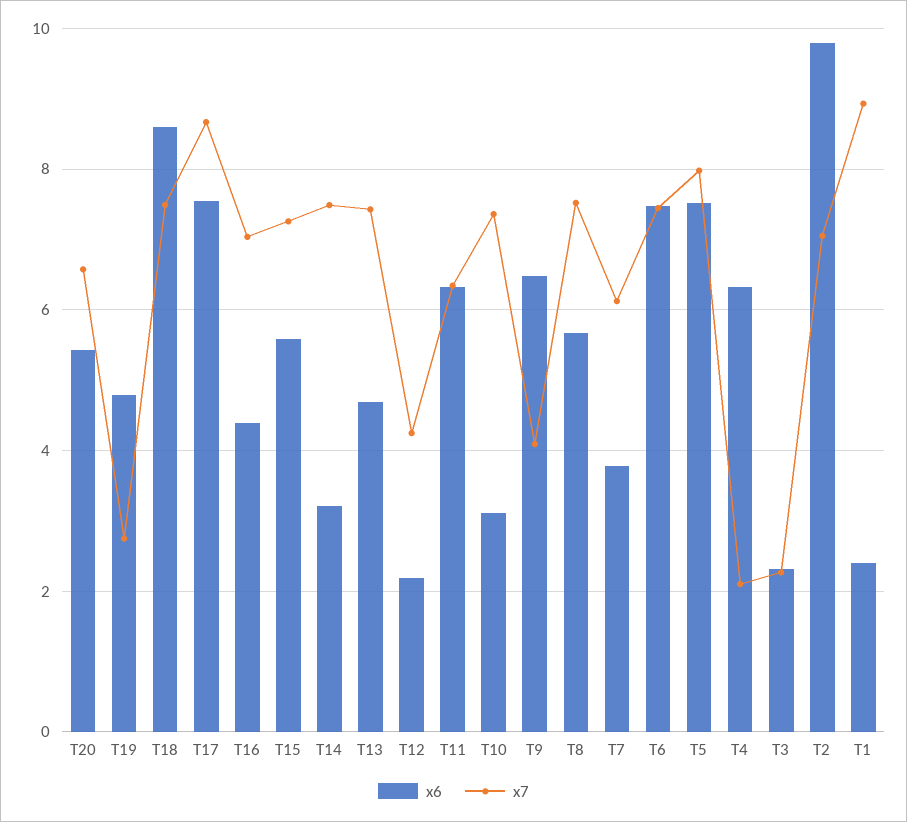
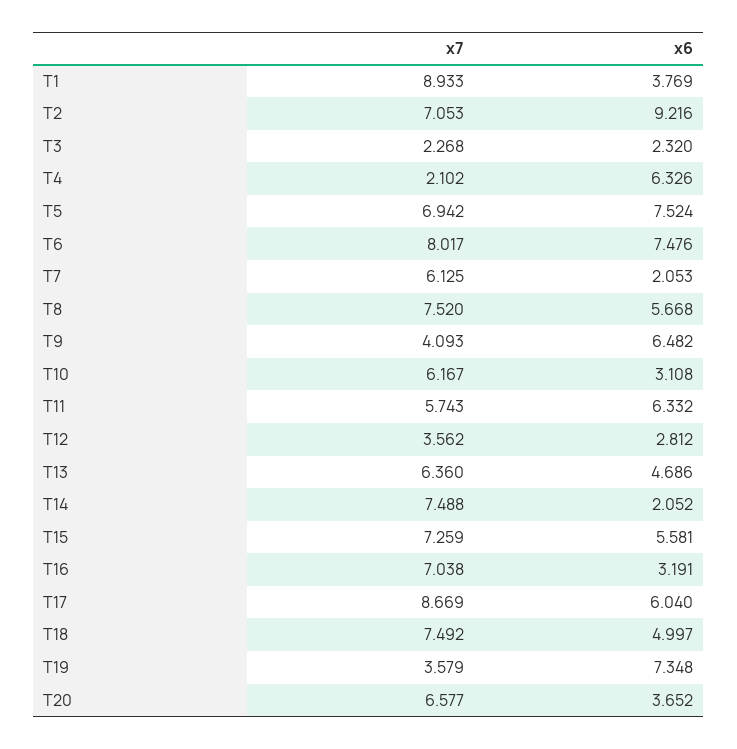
  {
    "x6": {
-     "T20": 5.4,
+     "T20": 3.652,
-     "T19": 4.8,
+     "T19": 7.348,
-     "T18": 8.6,
+     "T18": 4.997,
-     "T17": 7.6,
+     "T17": 6.04,
-     "T16": 4.4,
+     "T16": 3.191,
      "T15": 5.581,
-     "T14": 3.2,
+     "T14": 2.052,
      "T13": 4.686,
-     "T12": 2.2,
+     "T12": 2.812,
      "T11": 6.332,
      "T10": 3.108,
      "T9": 6.482,
      "T8": 5.668,
-     "T7": 3.8,
+     "T7": 2.053,
      "T6": 7.476,
      "T5": 7.524,
      "T4": 6.326,
      "T3": 2.32,
-     "T2": 9.8,
+     "T2": 9.216,
-     "T1": 2.4
+     "T1": 3.769
    },
    "x7": {
      "T20": 6.577,
-     "T19": 2.8,
+     "T19": 3.579,
      "T18": 7.492,
      "T17": 8.669,
      "T16": 7.038,
      "T15": 7.259,
      "T14": 7.488,
-     "T13": 7.4,
+     "T13": 6.36,
-     "T12": 4.2,
+     "T12": 3.562,
-     "T11": 6.4,
+     "T11": 5.743,
-     "T10": 7.4,
+     "T10": 6.167,
      "T9": 4.093,
      "T8": 7.52,
      "T7": 6.125,
-     "T6": 7.4,
+     "T6": 8.017,
-     "T5": 8,
+     "T5": 6.942,
      "T4": 2.102,
      "T3": 2.268,
      "T2": 7.053,
      "T1": 8.933
    }
  }

